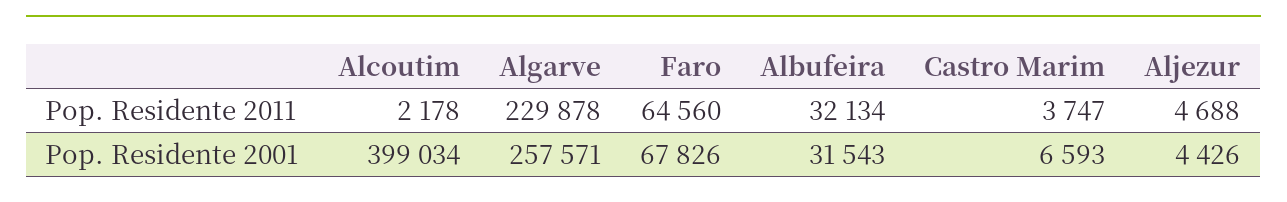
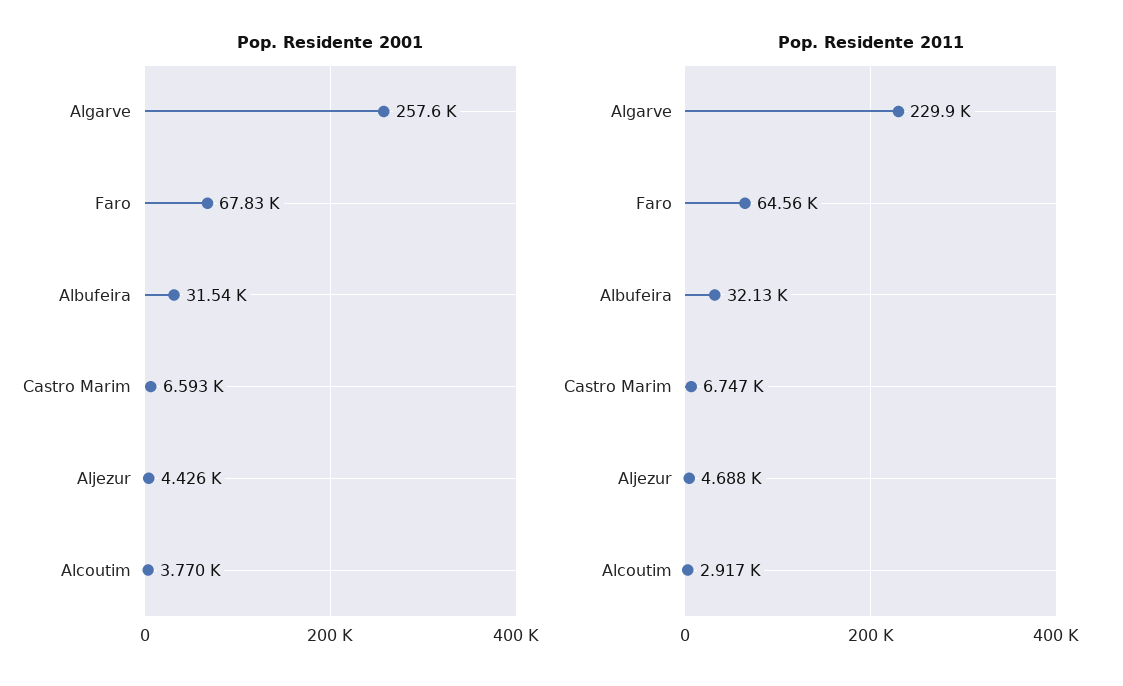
  {
    "Pop. Residente 2011": {
-     "Alcoutim": 2178,
+     "Alcoutim": 2917,
      "Algarve": 229878,
      "Faro": 64560,
      "Albufeira": 32134,
-     "Castro Marim": 3747,
+     "Castro Marim": 6747,
      "Aljezur": 4688
    },
    "Pop. Residente 2001": {
-     "Alcoutim": 399034,
+     "Alcoutim": 3770,
      "Algarve": 257571,
      "Faro": 67826,
      "Albufeira": 31543,
      "Castro Marim": 6593,
      "Aljezur": 4426
    }
  }

